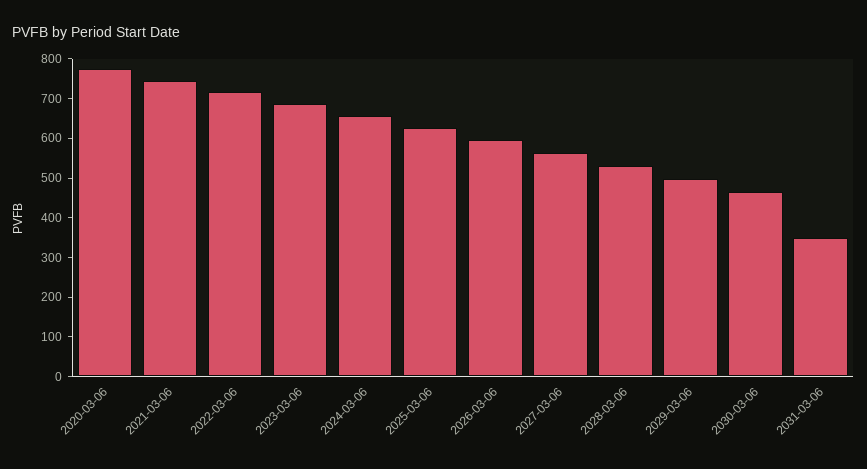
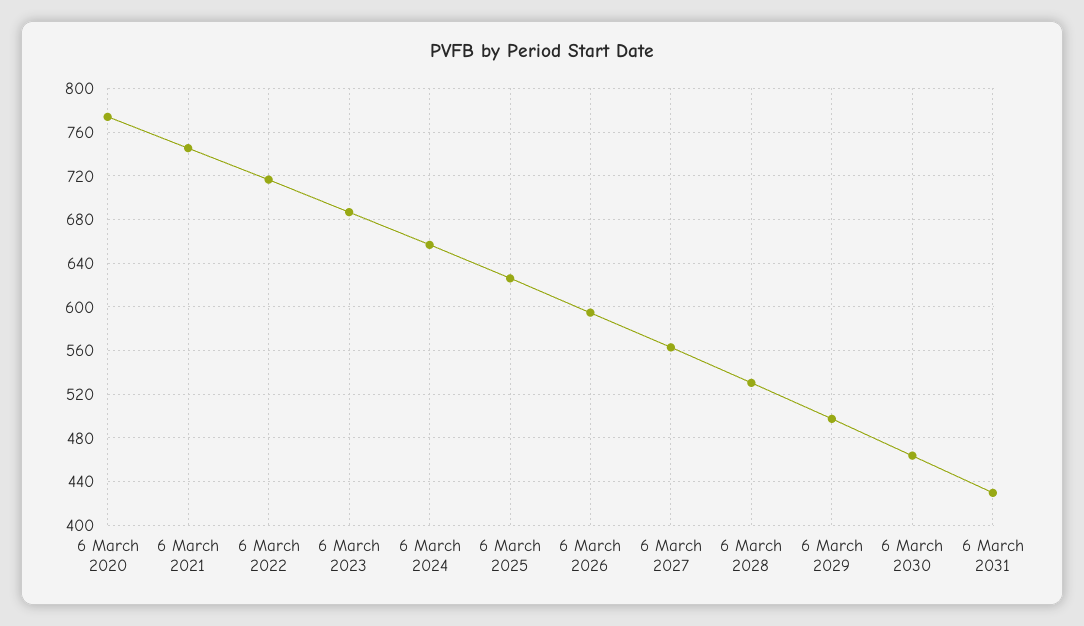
  {
    "2020-03-06": 770,
    "2021-03-06": 750,
    "2022-03-06": 720,
    "2023-03-06": 690,
    "2024-03-06": 660,
    "2025-03-06": 630,
    "2026-03-06": 590,
    "2027-03-06": 560,
    "2028-03-06": 530,
    "2029-03-06": 500,
    "2030-03-06": 460,
-   "2031-03-06": 350
+   "2031-03-06": 430
  }

